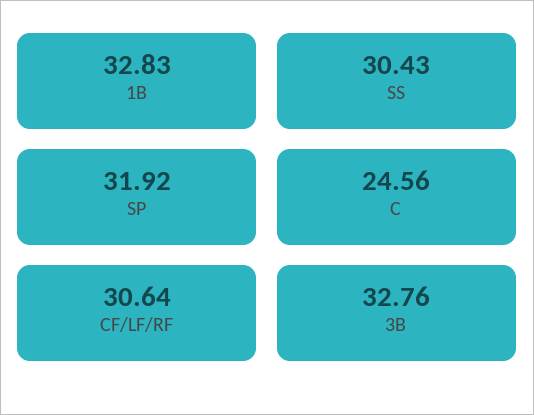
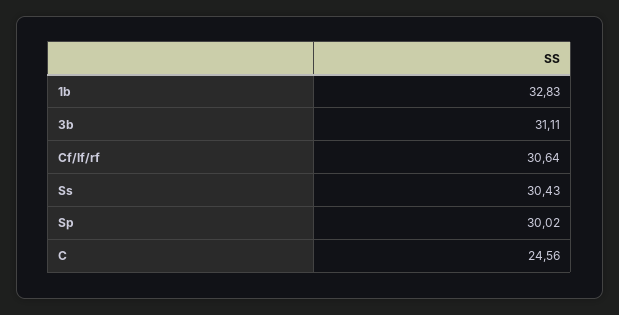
  {
    "1B": 32.83,
    "SS": 30.43,
-   "SP": 31.92,
+   "SP": 30.02,
    "C": 24.56,
    "CF/LF/RF": 30.64,
-   "3B": 32.76
+   "3B": 31.11
  }

